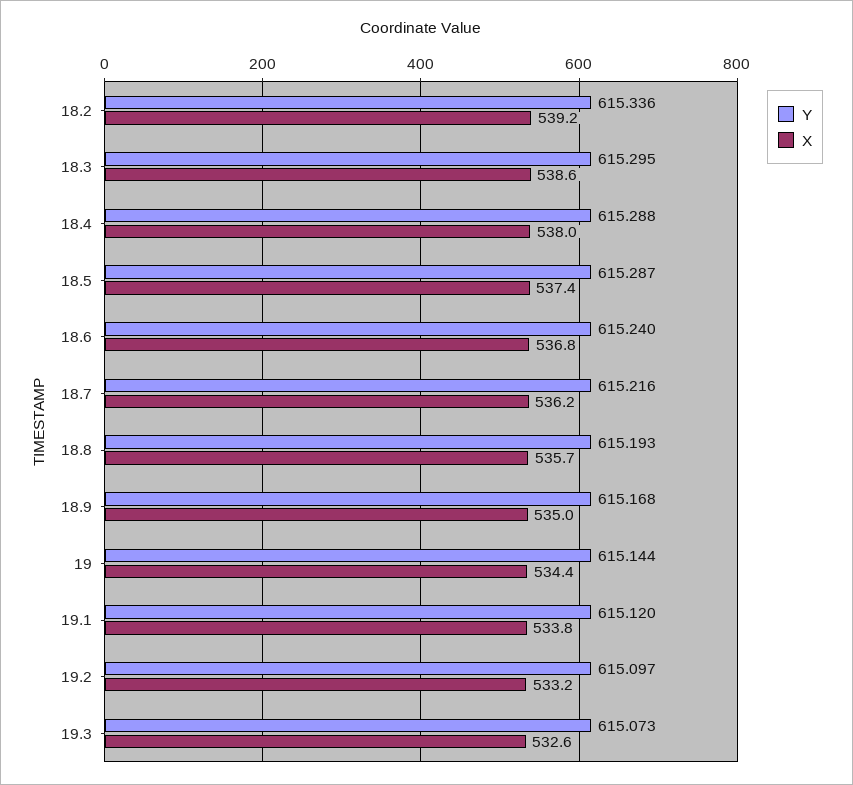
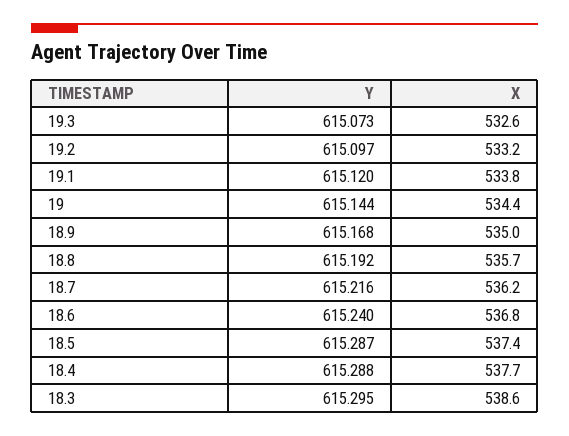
  {
    "Y": {
-     "18.2": 615.336,
      "18.3": 615.295,
      "18.4": 615.288,
      "18.5": 615.287,
      "18.6": 615.24,
      "18.7": 615.216,
-     "18.8": 615.193,
+     "18.8": 615.192,
      "18.9": 615.168,
      "19": 615.144,
      "19.1": 615.12,
      "19.2": 615.097,
      "19.3": 615.073
    },
    "X": {
-     "18.2": 539.2,
      "18.3": 538.6,
-     "18.4": 538,
+     "18.4": 537.7,
      "18.5": 537.4,
      "18.6": 536.8,
      "18.7": 536.2,
      "18.8": 535.7,
      "18.9": 535,
      "19": 534.4,
      "19.1": 533.8,
      "19.2": 533.2,
      "19.3": 532.6
    }
  }

